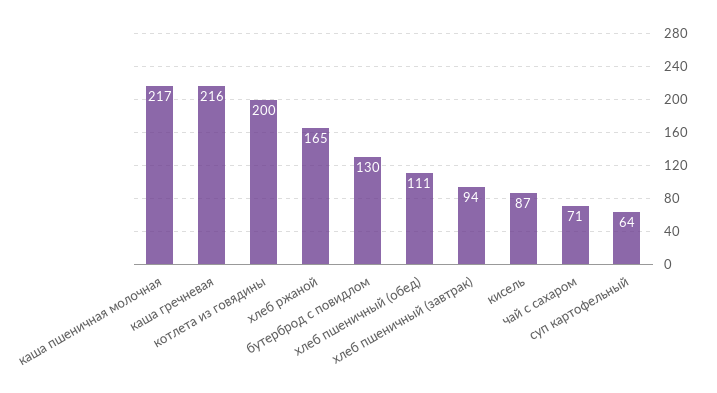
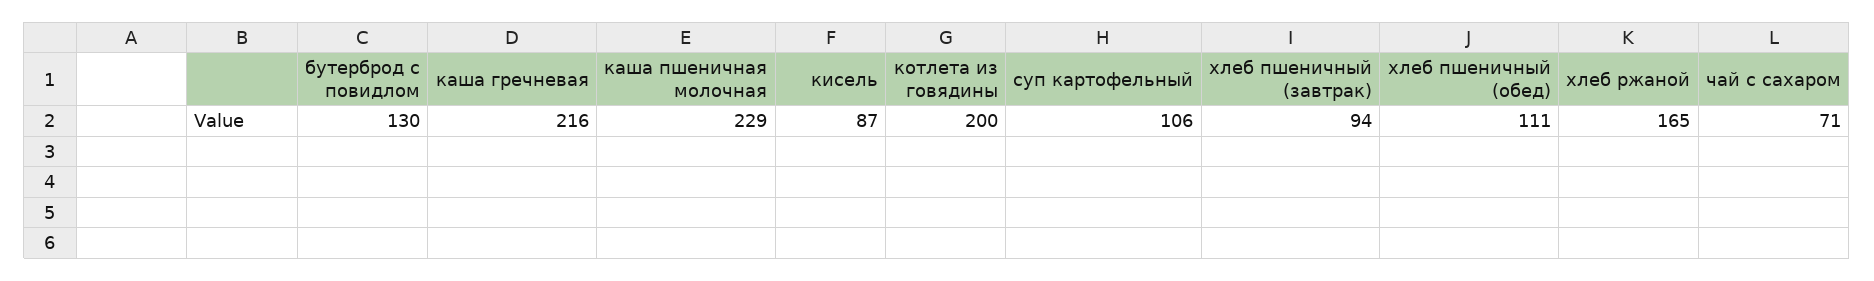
  {
-   "каша пшеничная молочная": 217,
+   "каша пшеничная молочная": 229,
    "каша гречневая": 216,
    "котлета из говядины": 200,
    "хлеб ржаной": 165,
    "бутерброд с повидлом": 130,
    "хлеб пшеничный (обед)": 111,
    "хлеб пшеничный (завтрак)": 94,
    "кисель": 87,
    "чай с сахаром": 71,
-   "суп картофельный": 64
+   "суп картофельный": 106
  }

